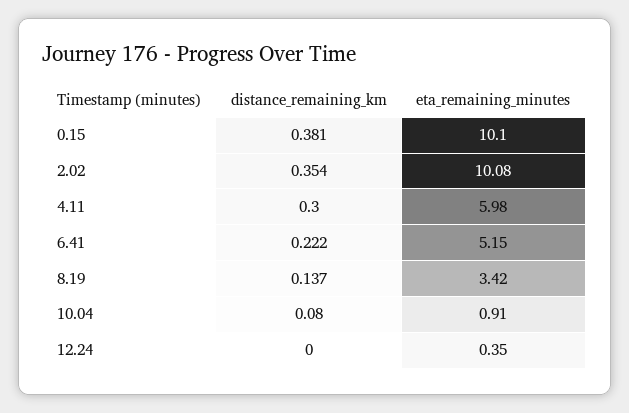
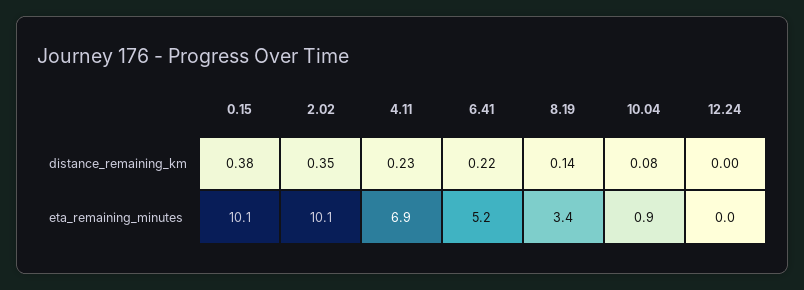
  {
    "distance_remaining_km": {
      "0.15": 0.381,
      "2.02": 0.354,
-     "4.11": 0.3,
+     "4.11": 0.23,
      "6.41": 0.222,
      "8.19": 0.137,
      "10.04": 0.08,
      "12.24": 0
    },
    "eta_remaining_minutes": {
      "0.15": 10.1,
      "2.02": 10.08,
-     "4.11": 5.98,
+     "4.11": 6.9,
      "6.41": 5.15,
      "8.19": 3.42,
      "10.04": 0.91,
-     "12.24": 0.35
+     "12.24": 0
    }
  }

